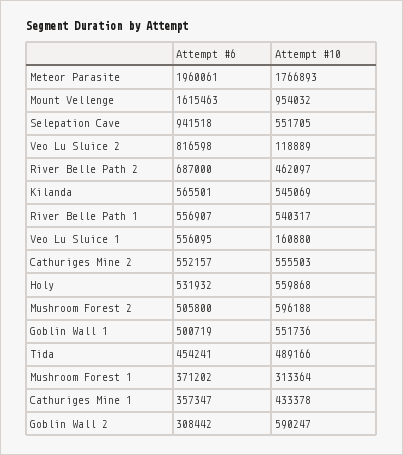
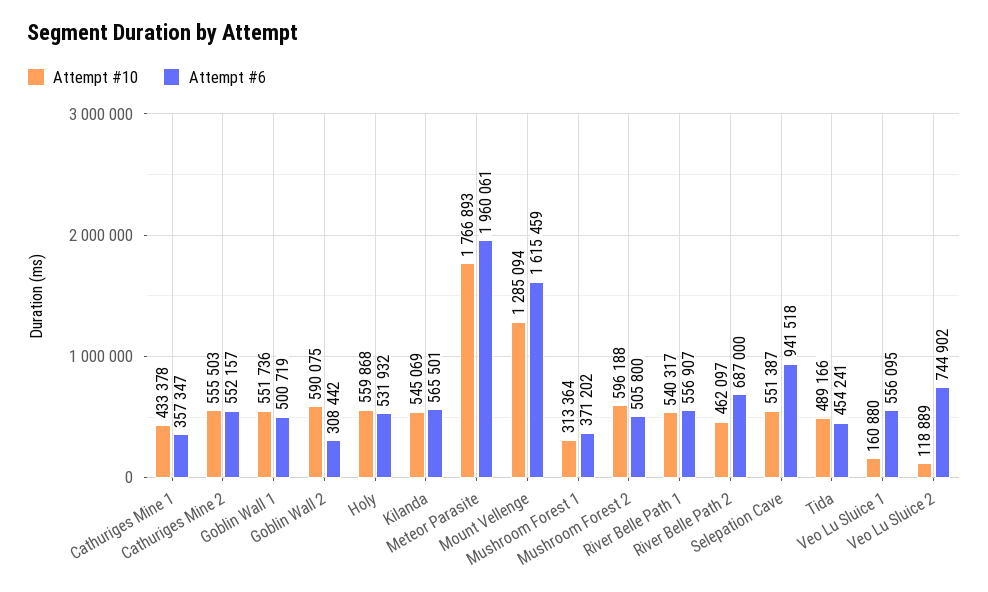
  {
    "Attempt #6": {
      "Meteor Parasite": 1960061,
-     "Mount Vellenge": 1615463,
+     "Mount Vellenge": 1615459,
      "Selepation Cave": 941518,
-     "Veo Lu Sluice 2": 816598,
+     "Veo Lu Sluice 2": 744902,
      "River Belle Path 2": 687000,
      "Kilanda": 565501,
      "River Belle Path 1": 556907,
      "Veo Lu Sluice 1": 556095,
      "Cathuriges Mine 2": 552157,
      "Holy": 531932,
      "Mushroom Forest 2": 505800,
      "Goblin Wall 1": 500719,
      "Tida": 454241,
      "Mushroom Forest 1": 371202,
      "Cathuriges Mine 1": 357347,
      "Goblin Wall 2": 308442
    },
    "Attempt #10": {
      "Meteor Parasite": 1766893,
-     "Mount Vellenge": 954032,
+     "Mount Vellenge": 1285094,
-     "Selepation Cave": 551705,
+     "Selepation Cave": 551387,
      "Veo Lu Sluice 2": 118889,
      "River Belle Path 2": 462097,
      "Kilanda": 545069,
      "River Belle Path 1": 540317,
      "Veo Lu Sluice 1": 160880,
      "Cathuriges Mine 2": 555503,
      "Holy": 559868,
      "Mushroom Forest 2": 596188,
      "Goblin Wall 1": 551736,
      "Tida": 489166,
      "Mushroom Forest 1": 313364,
      "Cathuriges Mine 1": 433378,
-     "Goblin Wall 2": 590247
+     "Goblin Wall 2": 590075
    }
  }

